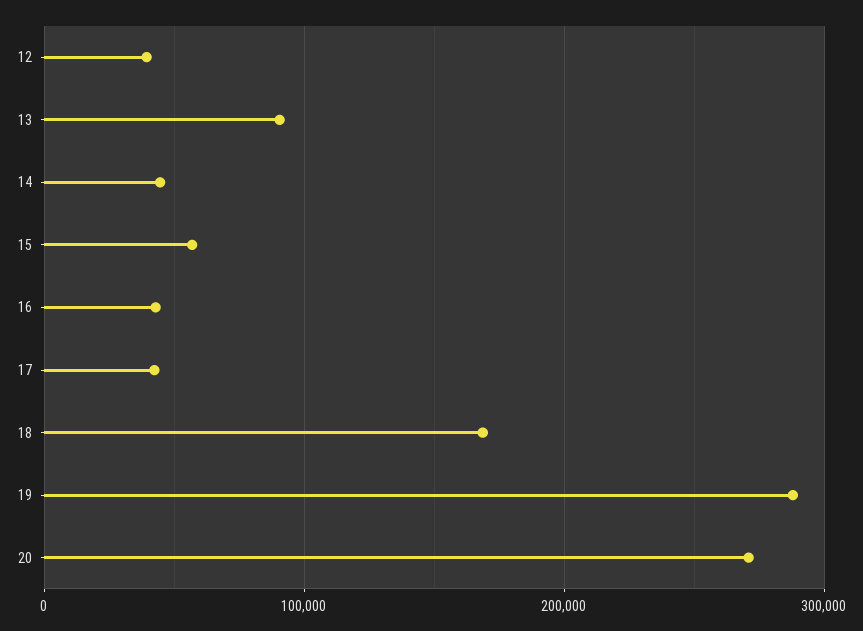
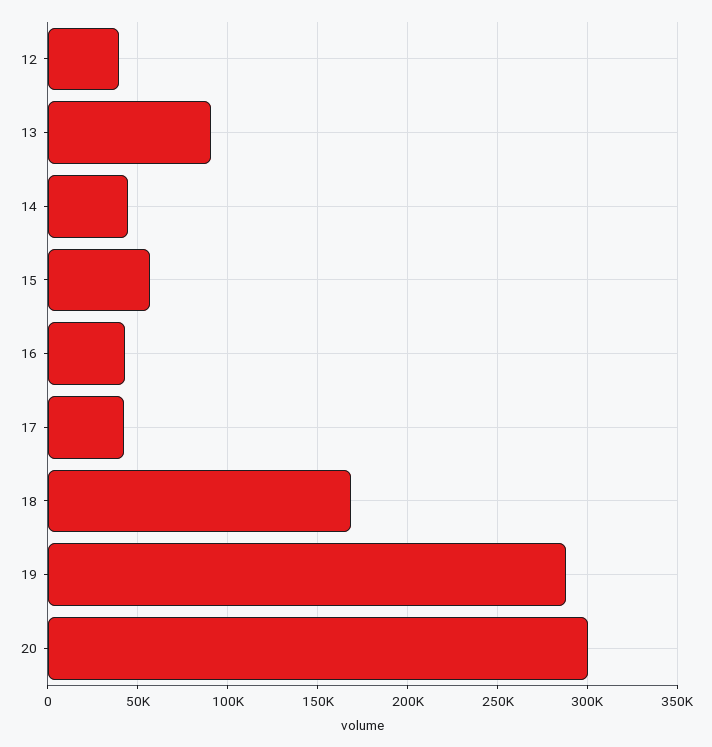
  {
    "12": 40000,
    "13": 90000,
    "14": 45000,
    "15": 55000,
    "16": 45000,
    "17": 40000,
    "18": 170000,
    "19": 290000,
-   "20": 270000
+   "20": 300000
  }

